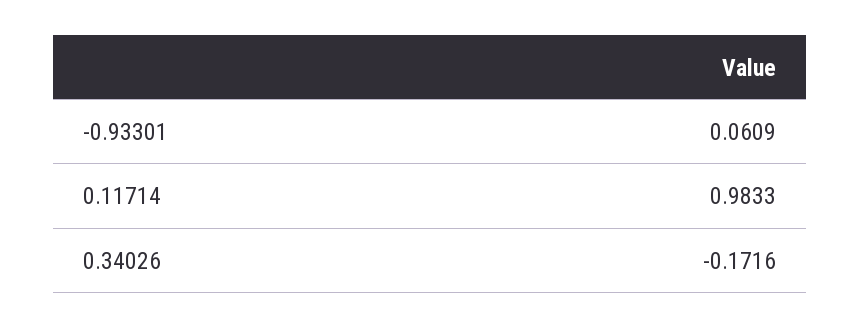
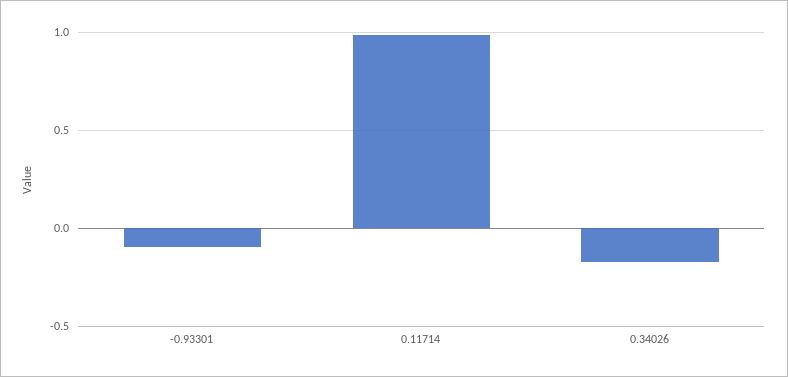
  {
-   "-0.93301": 0.0609,
+   "-0.93301": -0.1,
    "0.11714": 0.9833,
    "0.34026": -0.1716
  }

